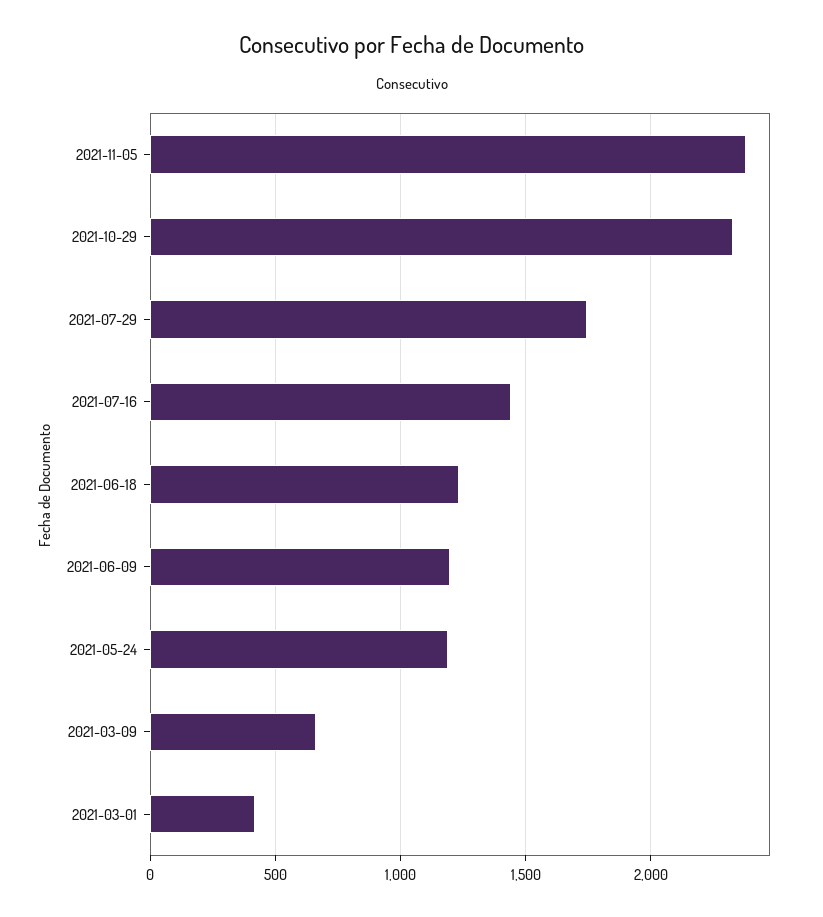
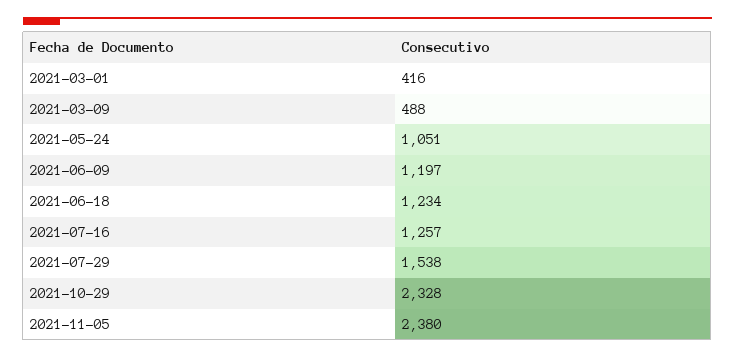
  {
    "2021-11-05": 2380,
    "2021-10-29": 2328,
-   "2021-07-29": 1750,
+   "2021-07-29": 1538,
-   "2021-07-16": 1450,
+   "2021-07-16": 1257,
    "2021-06-18": 1234,
    "2021-06-09": 1197,
-   "2021-05-24": 1200,
+   "2021-05-24": 1051,
-   "2021-03-09": 650,
+   "2021-03-09": 488,
    "2021-03-01": 416
  }

